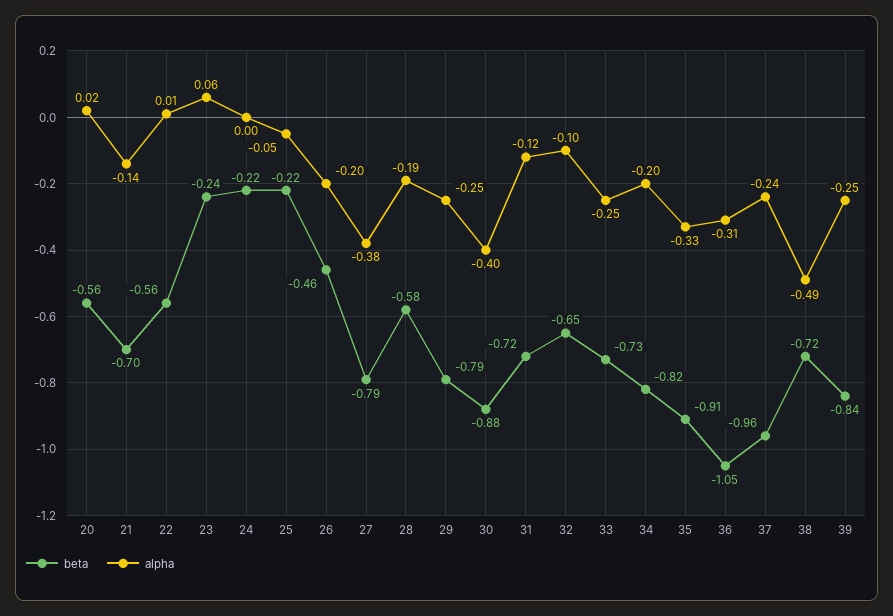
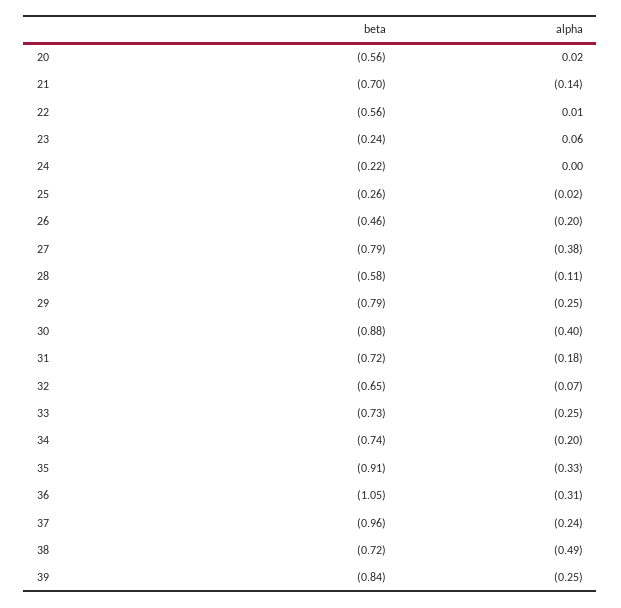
  {
    "beta": {
      "20": -0.56,
      "21": -0.7,
      "22": -0.56,
      "23": -0.24,
      "24": -0.22,
-     "25": -0.22,
+     "25": -0.26,
      "26": -0.46,
      "27": -0.79,
      "28": -0.58,
      "29": -0.79,
      "30": -0.88,
      "31": -0.72,
      "32": -0.65,
      "33": -0.73,
-     "34": -0.82,
+     "34": -0.74,
      "35": -0.91,
      "36": -1.05,
      "37": -0.96,
      "38": -0.72,
      "39": -0.84
    },
    "alpha": {
      "20": 0.02,
      "21": -0.14,
      "22": 0.01,
      "23": 0.06,
      "24": 0,
-     "25": -0.05,
+     "25": -0.02,
      "26": -0.2,
      "27": -0.38,
-     "28": -0.19,
+     "28": -0.11,
      "29": -0.25,
      "30": -0.4,
-     "31": -0.12,
+     "31": -0.18,
-     "32": -0.1,
+     "32": -0.07,
      "33": -0.25,
      "34": -0.2,
      "35": -0.33,
      "36": -0.31,
      "37": -0.24,
      "38": -0.49,
      "39": -0.25
    }
  }

